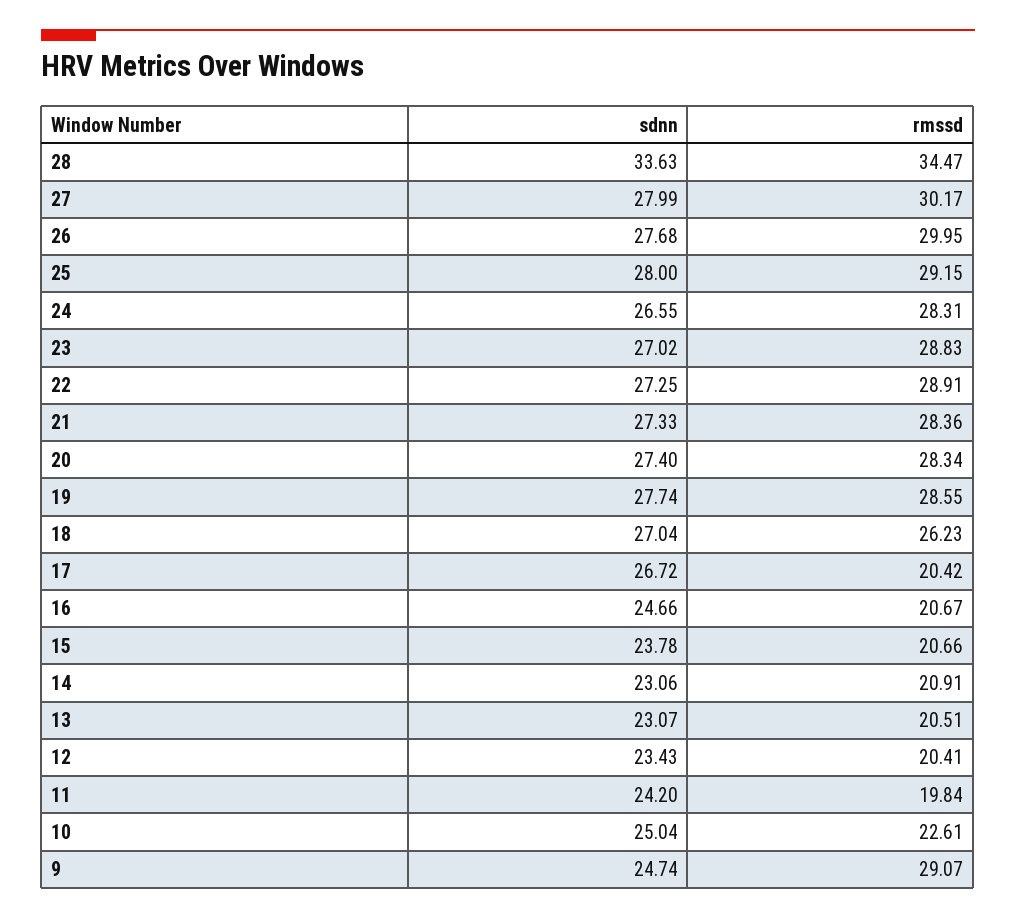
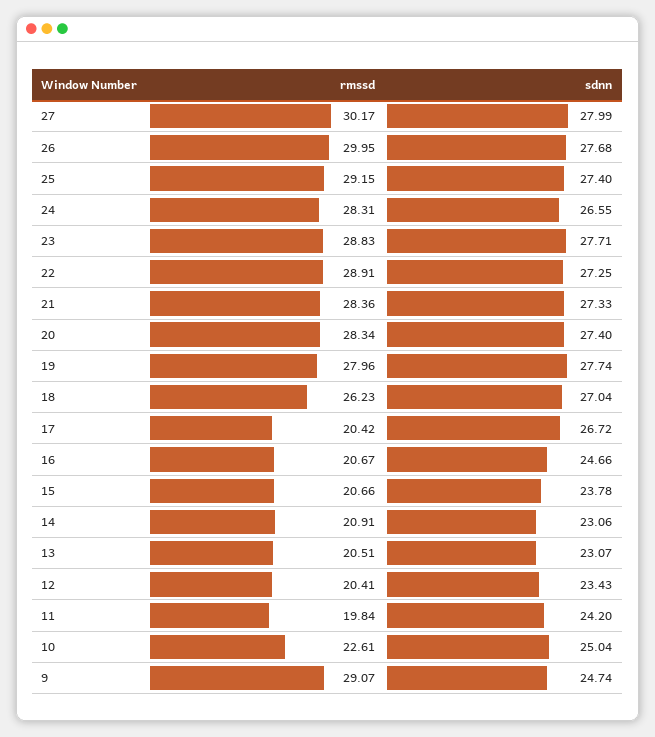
  {
    "sdnn": {
-     "28": 33.63,
      "27": 27.99,
      "26": 27.68,
-     "25": 28,
+     "25": 27.4,
      "24": 26.55,
-     "23": 27.02,
+     "23": 27.71,
      "22": 27.25,
      "21": 27.33,
      "20": 27.4,
      "19": 27.74,
      "18": 27.04,
      "17": 26.72,
      "16": 24.66,
      "15": 23.78,
      "14": 23.06,
      "13": 23.07,
      "12": 23.43,
      "11": 24.2,
      "10": 25.04,
      "9": 24.74
    },
    "rmssd": {
-     "28": 34.47,
      "27": 30.17,
      "26": 29.95,
      "25": 29.15,
      "24": 28.31,
      "23": 28.83,
      "22": 28.91,
      "21": 28.36,
      "20": 28.34,
-     "19": 28.55,
+     "19": 27.96,
      "18": 26.23,
      "17": 20.42,
      "16": 20.67,
      "15": 20.66,
      "14": 20.91,
      "13": 20.51,
      "12": 20.41,
      "11": 19.84,
      "10": 22.61,
      "9": 29.07
    }
  }

